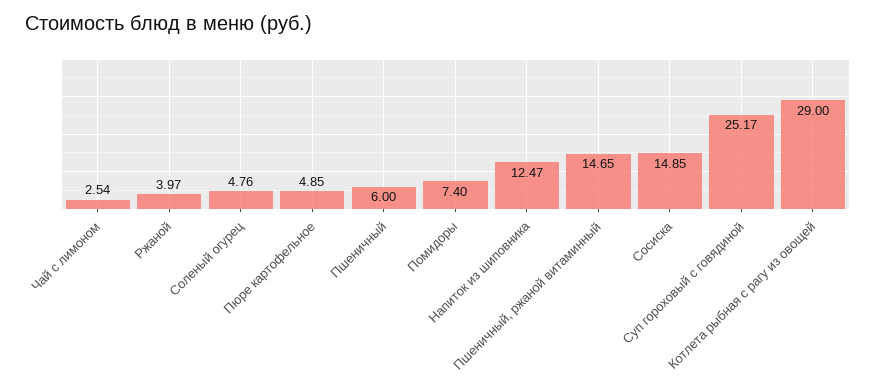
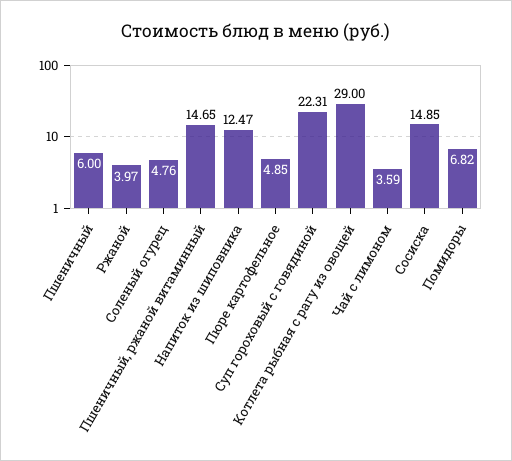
  {
-   "Чай с лимоном": 2.54,
+   "Чай с лимоном": 3.59,
    "Ржаной": 3.97,
    "Соленый огурец": 4.76,
    "Пюре картофельное": 4.85,
    "Пшеничный": 6,
-   "Помидоры": 7.4,
+   "Помидоры": 6.82,
    "Напиток из шиповника": 12.47,
    "Пшеничный, ржаной витаминный": 14.65,
    "Сосиска": 14.85,
-   "Суп гороховый с говядиной": 25.17,
+   "Суп гороховый с говядиной": 22.31,
    "Котлета рыбная с рагу из овощей": 29
  }

